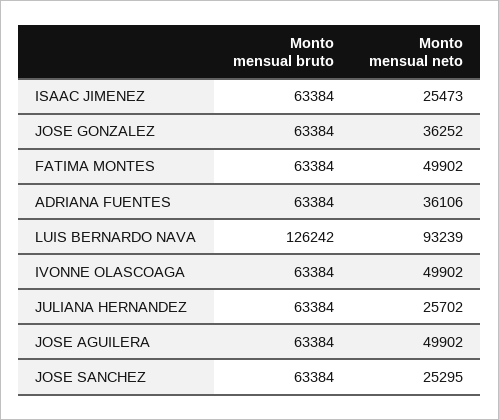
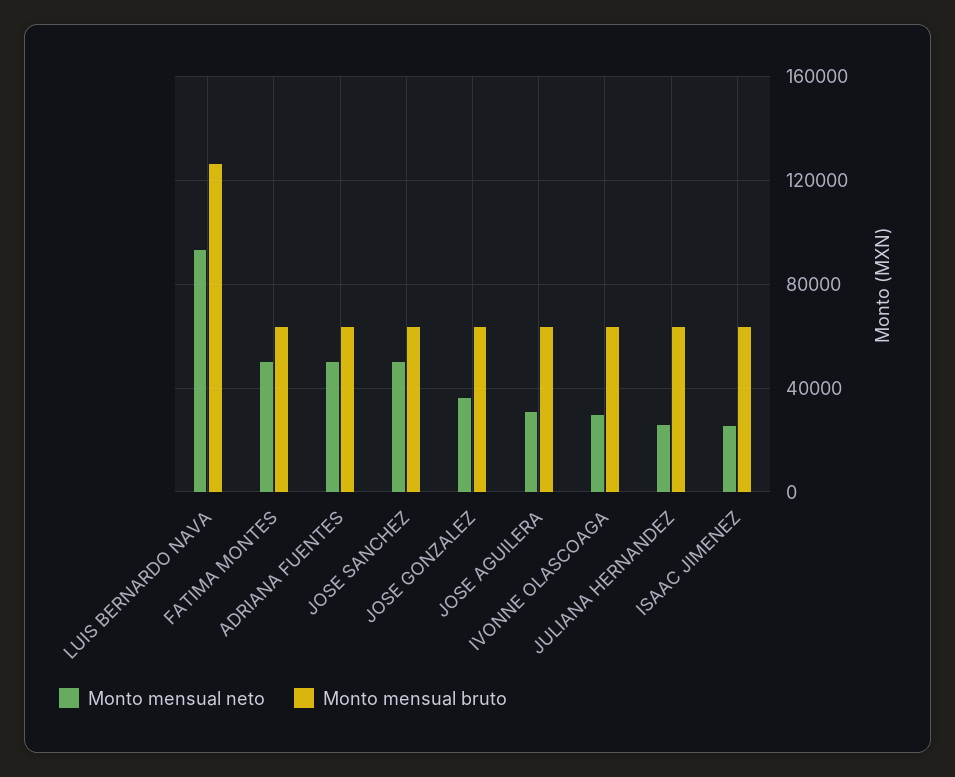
  {
    "Monto mensual bruto": {
      "ISAAC JIMENEZ": 63384,
      "JOSE GONZALEZ": 63384,
      "FATIMA MONTES": 63384,
      "ADRIANA FUENTES": 63384,
      "LUIS BERNARDO NAVA": 126242,
      "IVONNE OLASCOAGA": 63384,
      "JULIANA HERNANDEZ": 63384,
      "JOSE AGUILERA": 63384,
      "JOSE SANCHEZ": 63384
    },
    "Monto mensual neto": {
      "ISAAC JIMENEZ": 25473,
      "JOSE GONZALEZ": 36252,
      "FATIMA MONTES": 49902,
-     "ADRIANA FUENTES": 36106,
+     "ADRIANA FUENTES": 50000,
      "LUIS BERNARDO NAVA": 93239,
-     "IVONNE OLASCOAGA": 49902,
+     "IVONNE OLASCOAGA": 30000,
      "JULIANA HERNANDEZ": 25702,
-     "JOSE AGUILERA": 49902,
+     "JOSE AGUILERA": 30000,
-     "JOSE SANCHEZ": 25295
+     "JOSE SANCHEZ": 50000
    }
  }

